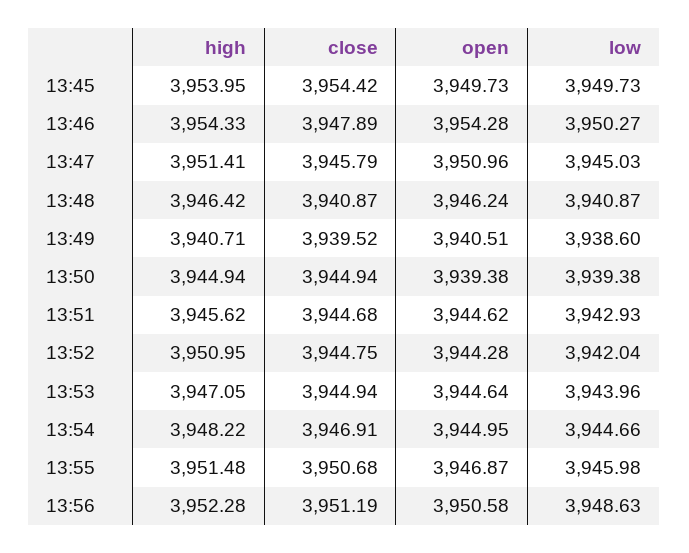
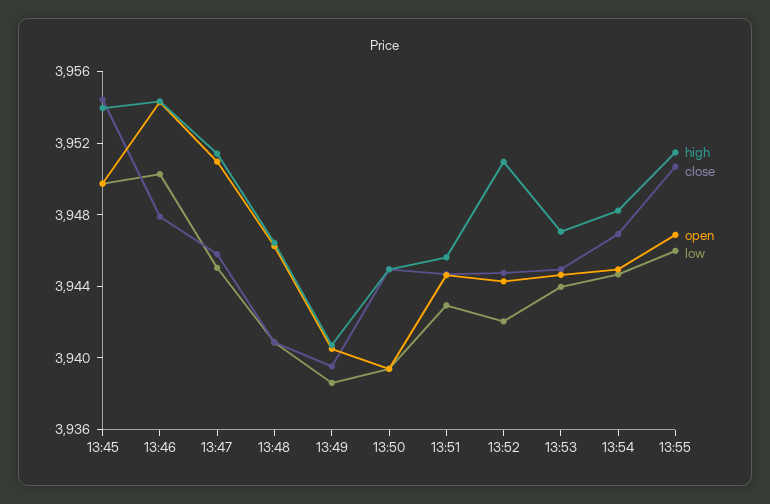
  {
    "high": {
      "13:45": 3953.95,
      "13:46": 3954.33,
      "13:47": 3951.41,
      "13:48": 3946.42,
      "13:49": 3940.71,
      "13:50": 3944.94,
      "13:51": 3945.62,
      "13:52": 3950.95,
      "13:53": 3947.05,
      "13:54": 3948.22,
-     "13:55": 3951.48,
+     "13:55": 3951.48
-     "13:56": 3952.28
    },
    "close": {
      "13:45": 3954.42,
      "13:46": 3947.89,
      "13:47": 3945.79,
      "13:48": 3940.87,
      "13:49": 3939.52,
      "13:50": 3944.94,
      "13:51": 3944.68,
      "13:52": 3944.75,
      "13:53": 3944.94,
      "13:54": 3946.91,
-     "13:55": 3950.68,
+     "13:55": 3950.68
-     "13:56": 3951.19
    },
    "open": {
      "13:45": 3949.73,
      "13:46": 3954.28,
      "13:47": 3950.96,
      "13:48": 3946.24,
      "13:49": 3940.51,
      "13:50": 3939.38,
      "13:51": 3944.62,
      "13:52": 3944.28,
      "13:53": 3944.64,
      "13:54": 3944.95,
-     "13:55": 3946.87,
+     "13:55": 3946.87
-     "13:56": 3950.58
    },
    "low": {
      "13:45": 3949.73,
      "13:46": 3950.27,
      "13:47": 3945.03,
      "13:48": 3940.87,
      "13:49": 3938.6,
      "13:50": 3939.38,
      "13:51": 3942.93,
      "13:52": 3942.04,
      "13:53": 3943.96,
      "13:54": 3944.66,
-     "13:55": 3945.98,
+     "13:55": 3945.98
-     "13:56": 3948.63
    }
  }

